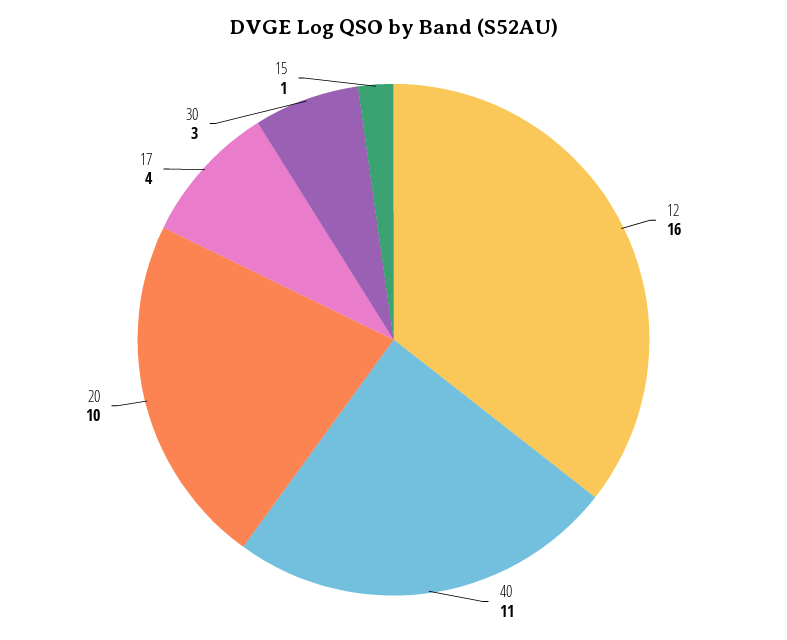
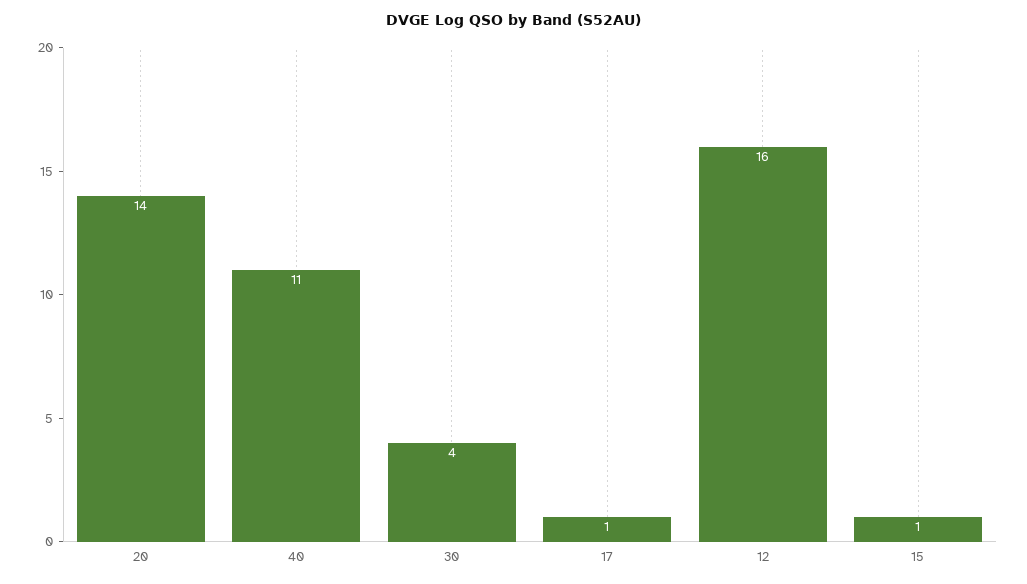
  {
    "12": 16,
    "40": 11,
-   "20": 10,
+   "20": 14,
-   "17": 4,
+   "17": 1,
-   "30": 3,
+   "30": 4,
    "15": 1
  }

